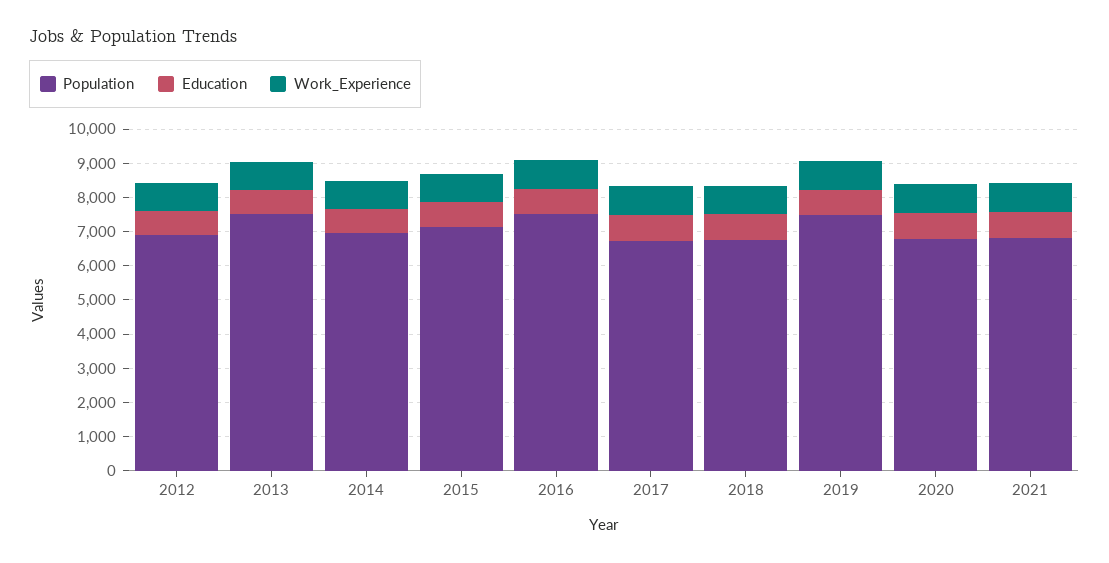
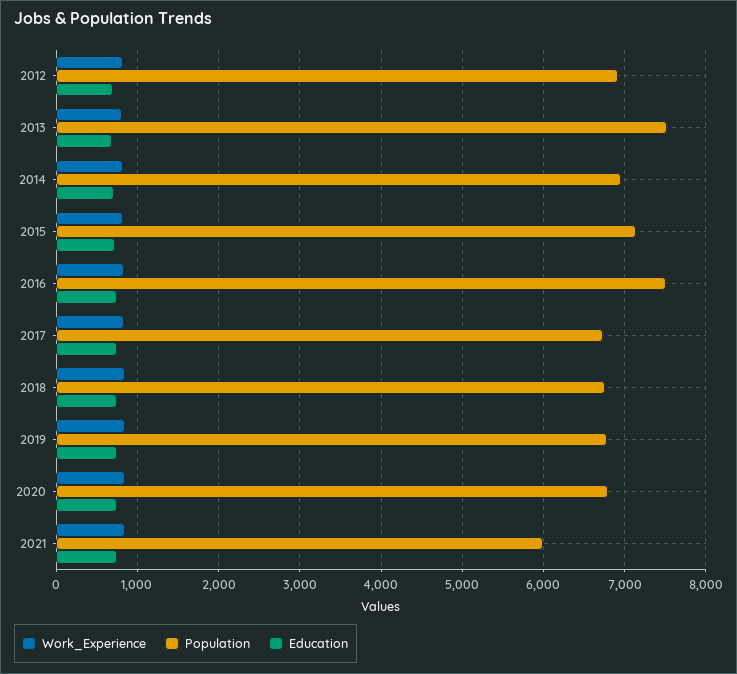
  {
    "Population": {
      "2012": 6900,
      "2013": 7500,
      "2014": 7000,
      "2015": 7100,
      "2016": 7500,
      "2017": 6700,
      "2018": 6800,
-     "2019": 7500,
+     "2019": 6800,
      "2020": 6800,
-     "2021": 6750
+     "2021": 6000
    },
    "Education": {
      "2012": 700,
      "2013": 700,
      "2014": 700,
      "2015": 700,
      "2016": 700,
      "2017": 700,
      "2018": 700,
      "2019": 700,
      "2020": 800,
      "2021": 800
    },
    "Work_Experience": {
      "2012": 800,
      "2013": 800,
      "2014": 800,
      "2015": 800,
      "2016": 800,
      "2017": 800,
      "2018": 800,
      "2019": 800,
      "2020": 800,
      "2021": 800
    }
  }

